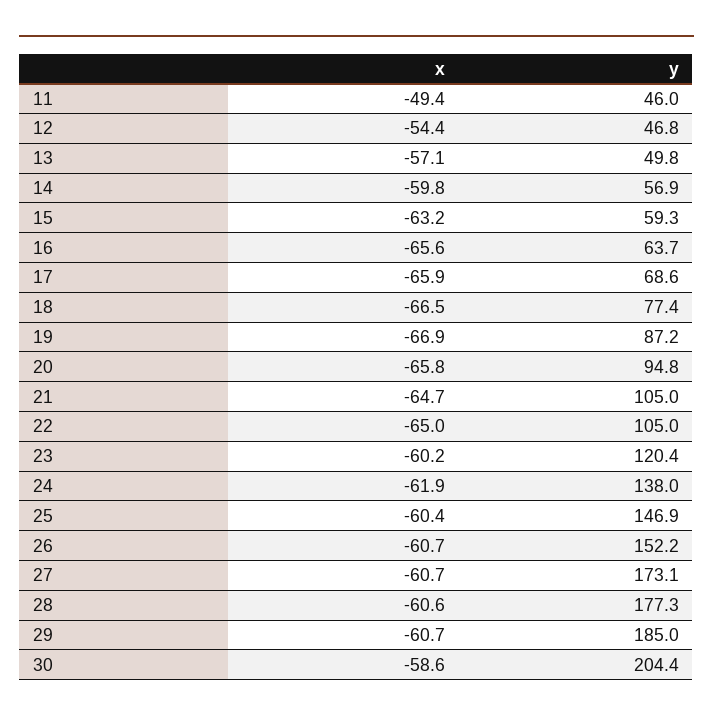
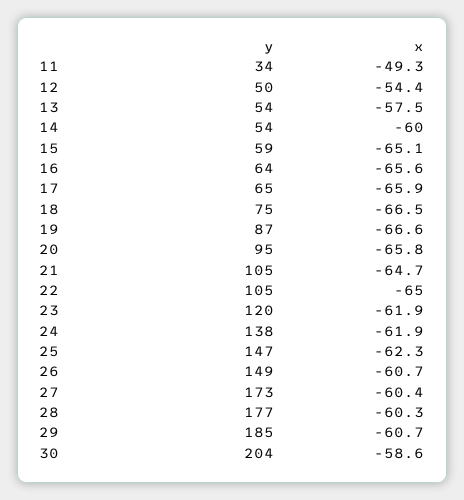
  {
    "x": {
-     "11": -49.4,
+     "11": -49.3,
      "12": -54.4,
-     "13": -57.1,
+     "13": -57.5,
-     "14": -59.8,
+     "14": -60,
-     "15": -63.2,
+     "15": -65.1,
      "16": -65.6,
      "17": -65.9,
      "18": -66.5,
-     "19": -66.9,
+     "19": -66.6,
      "20": -65.8,
      "21": -64.7,
      "22": -65,
-     "23": -60.2,
+     "23": -61.9,
      "24": -61.9,
-     "25": -60.4,
+     "25": -62.3,
      "26": -60.7,
-     "27": -60.7,
+     "27": -60.4,
-     "28": -60.6,
+     "28": -60.3,
      "29": -60.7,
      "30": -58.6
    },
    "y": {
-     "11": 46,
+     "11": 34,
-     "12": 46.8,
+     "12": 50,
-     "13": 49.8,
+     "13": 54,
-     "14": 56.9,
+     "14": 54,
      "15": 59.3,
      "16": 63.7,
-     "17": 68.6,
+     "17": 65,
-     "18": 77.4,
+     "18": 75,
      "19": 87.2,
      "20": 94.8,
      "21": 105,
      "22": 105,
      "23": 120.4,
      "24": 138,
      "25": 146.9,
-     "26": 152.2,
+     "26": 149,
      "27": 173.1,
      "28": 177.3,
      "29": 185,
      "30": 204.4
    }
  }

